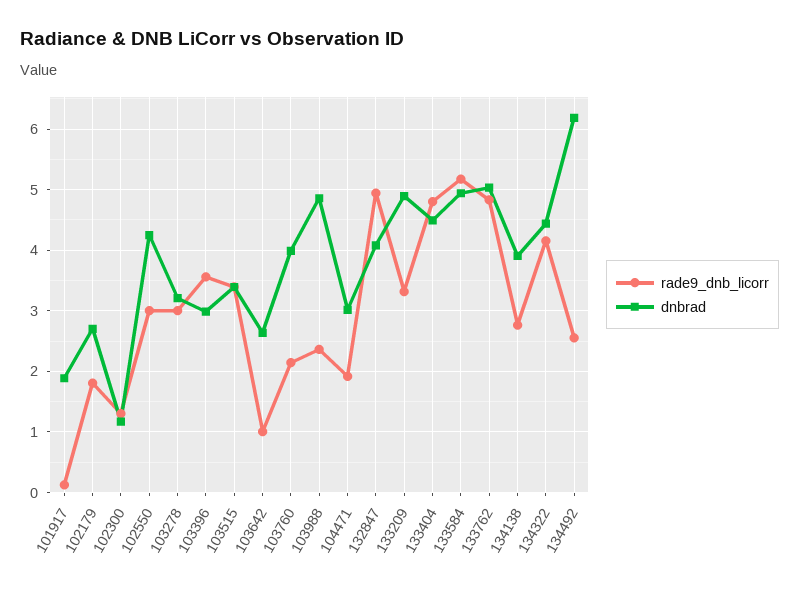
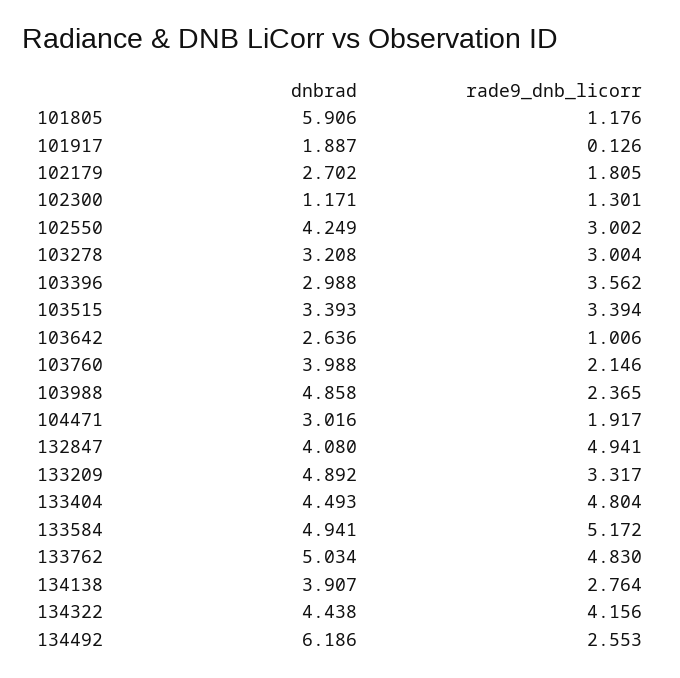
  {
    "rade9_dnb_licorr": {
      "101917": 0.126,
      "102179": 1.805,
      "102300": 1.301,
      "102550": 3.002,
      "103278": 3.004,
      "103396": 3.562,
      "103515": 3.394,
      "103642": 1.006,
      "103760": 2.146,
      "103988": 2.365,
      "104471": 1.917,
      "132847": 4.941,
      "133209": 3.317,
      "133404": 4.804,
      "133584": 5.172,
      "133762": 4.83,
      "134138": 2.764,
      "134322": 4.156,
-     "134492": 2.553
+     "134492": 2.553,
+     "101805": 1.176
    },
    "dnbrad": {
      "101917": 1.887,
      "102179": 2.702,
      "102300": 1.171,
      "102550": 4.249,
      "103278": 3.208,
      "103396": 2.988,
      "103515": 3.393,
      "103642": 2.636,
      "103760": 3.988,
      "103988": 4.858,
      "104471": 3.016,
      "132847": 4.08,
      "133209": 4.892,
      "133404": 4.493,
      "133584": 4.941,
      "133762": 5.034,
      "134138": 3.907,
      "134322": 4.438,
-     "134492": 6.186
+     "134492": 6.186,
+     "101805": 5.906
    }
  }

